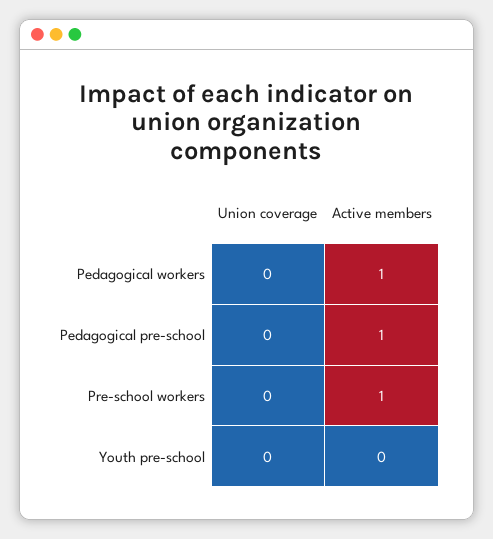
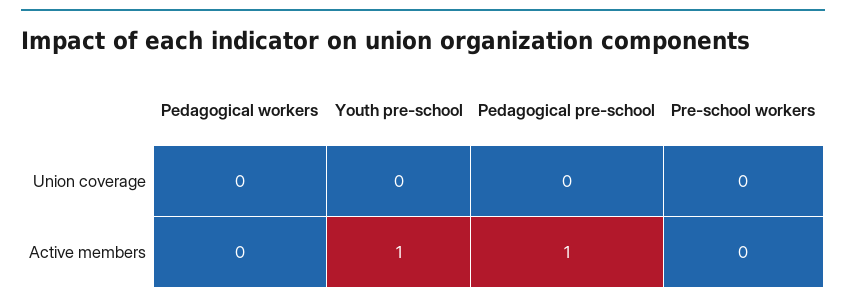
  {
    "Union coverage": {
      "Pedagogical workers": 0,
      "Pedagogical pre-school": 0,
      "Pre-school workers": 0,
      "Youth pre-school": 0
    },
    "Active members": {
-     "Pedagogical workers": 1,
+     "Pedagogical workers": 0,
      "Pedagogical pre-school": 1,
-     "Pre-school workers": 1,
+     "Pre-school workers": 0,
-     "Youth pre-school": 0
+     "Youth pre-school": 1
    }
  }

